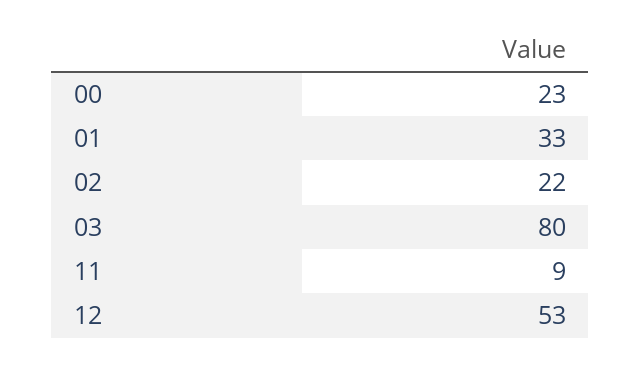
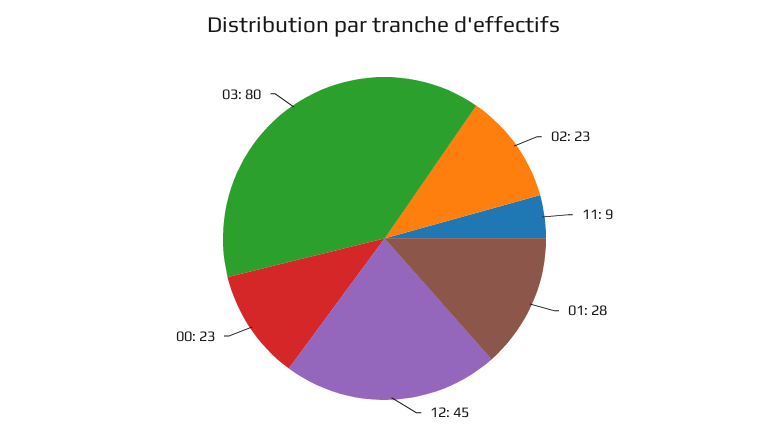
  {
    "00": 23,
-   "01": 33,
+   "01": 28,
-   "02": 22,
+   "02": 23,
    "03": 80,
    "11": 9,
-   "12": 53
+   "12": 45
  }

